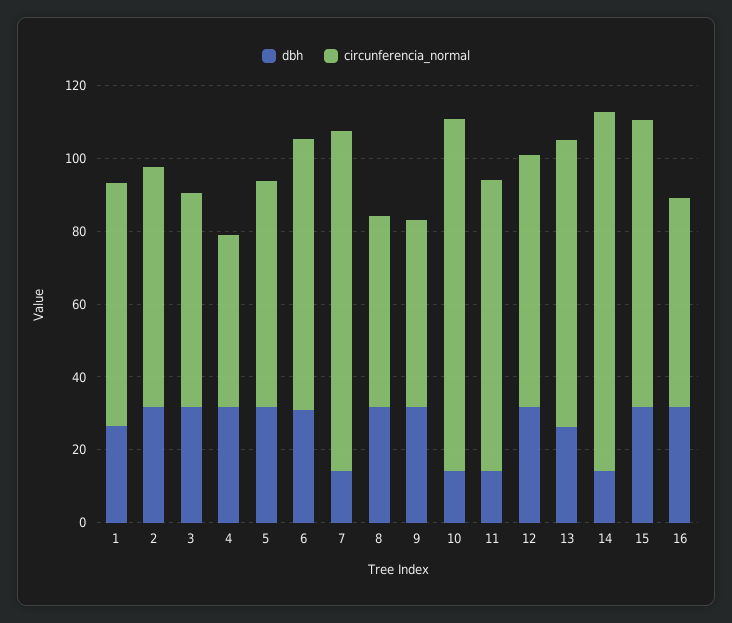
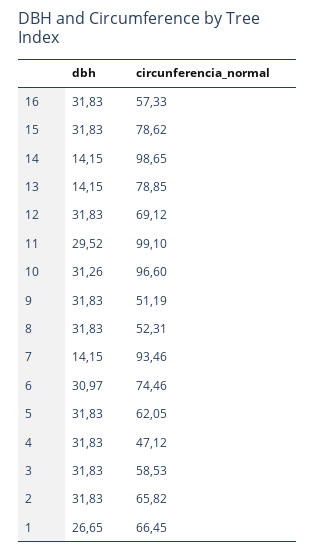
  {
    "dbh": {
      "1": 26.65,
      "2": 31.83,
      "3": 31.83,
      "4": 31.83,
      "5": 31.83,
      "6": 30.97,
      "7": 14.15,
      "8": 31.83,
      "9": 31.83,
-     "10": 15,
+     "10": 31.26,
-     "11": 15,
+     "11": 29.52,
      "12": 31.83,
-     "13": 25,
+     "13": 14.15,
      "14": 14.15,
      "15": 31.83,
      "16": 31.83
    },
    "circunferencia_normal": {
      "1": 66.45,
      "2": 65.82,
      "3": 58.53,
      "4": 47.12,
      "5": 62.05,
      "6": 74.46,
      "7": 93.46,
      "8": 52.31,
      "9": 51.19,
      "10": 96.6,
-     "11": 80,
+     "11": 99.1,
      "12": 69.12,
      "13": 78.85,
      "14": 98.65,
      "15": 78.62,
      "16": 57.33
    }
  }

